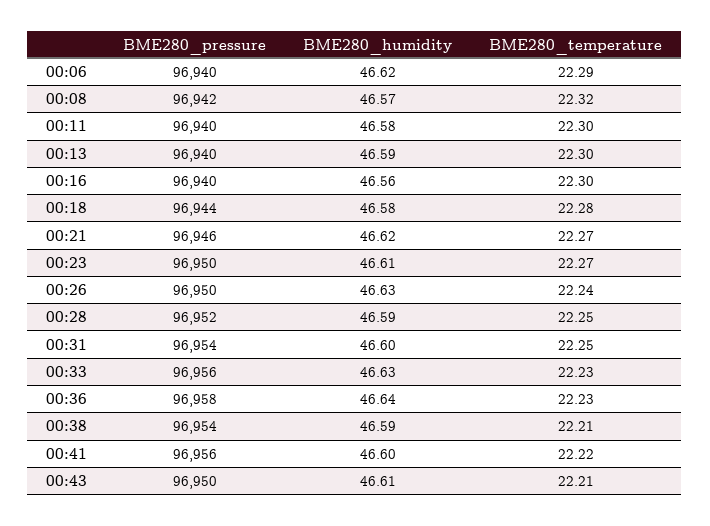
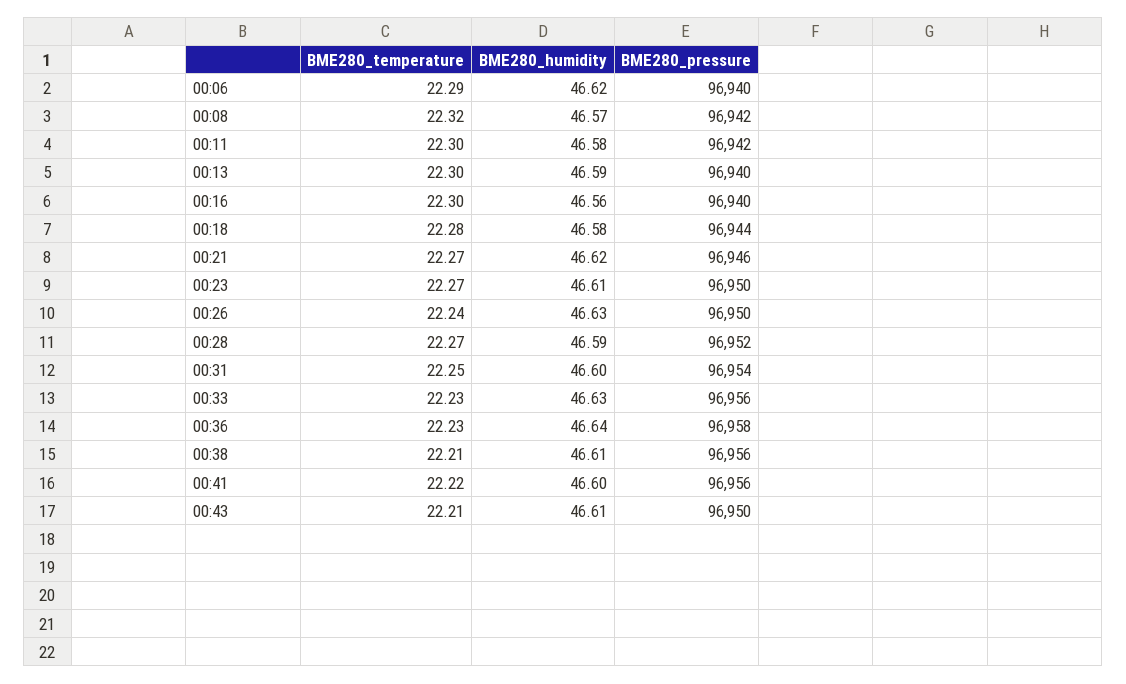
  {
    "BME280_pressure": {
      "00:06": 96940,
      "00:08": 96942,
-     "00:11": 96940,
+     "00:11": 96942,
      "00:13": 96940,
      "00:16": 96940,
      "00:18": 96944,
      "00:21": 96946,
      "00:23": 96950,
      "00:26": 96950,
      "00:28": 96952,
      "00:31": 96954,
      "00:33": 96956,
      "00:36": 96958,
-     "00:38": 96954,
+     "00:38": 96956,
      "00:41": 96956,
      "00:43": 96950
    },
    "BME280_humidity": {
      "00:06": 46.62,
      "00:08": 46.57,
      "00:11": 46.58,
      "00:13": 46.59,
      "00:16": 46.56,
      "00:18": 46.58,
      "00:21": 46.62,
      "00:23": 46.61,
      "00:26": 46.63,
      "00:28": 46.59,
      "00:31": 46.6,
      "00:33": 46.63,
      "00:36": 46.64,
-     "00:38": 46.59,
+     "00:38": 46.61,
      "00:41": 46.6,
      "00:43": 46.61
    },
    "BME280_temperature": {
      "00:06": 22.29,
      "00:08": 22.32,
      "00:11": 22.3,
      "00:13": 22.3,
      "00:16": 22.3,
      "00:18": 22.28,
      "00:21": 22.27,
      "00:23": 22.27,
      "00:26": 22.24,
-     "00:28": 22.25,
+     "00:28": 22.27,
      "00:31": 22.25,
      "00:33": 22.23,
      "00:36": 22.23,
      "00:38": 22.21,
      "00:41": 22.22,
      "00:43": 22.21
    }
  }

